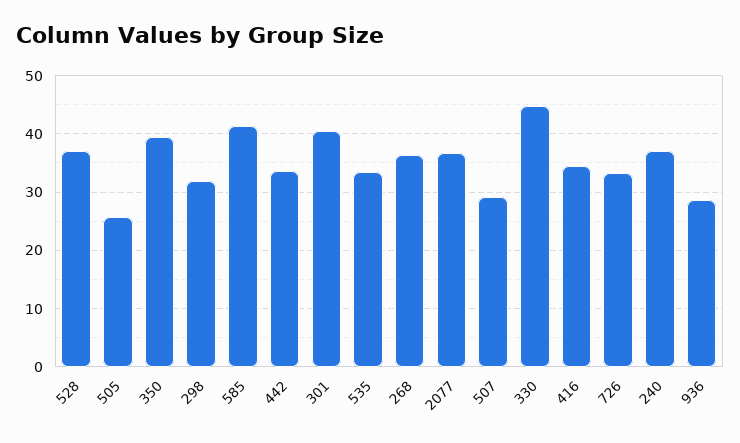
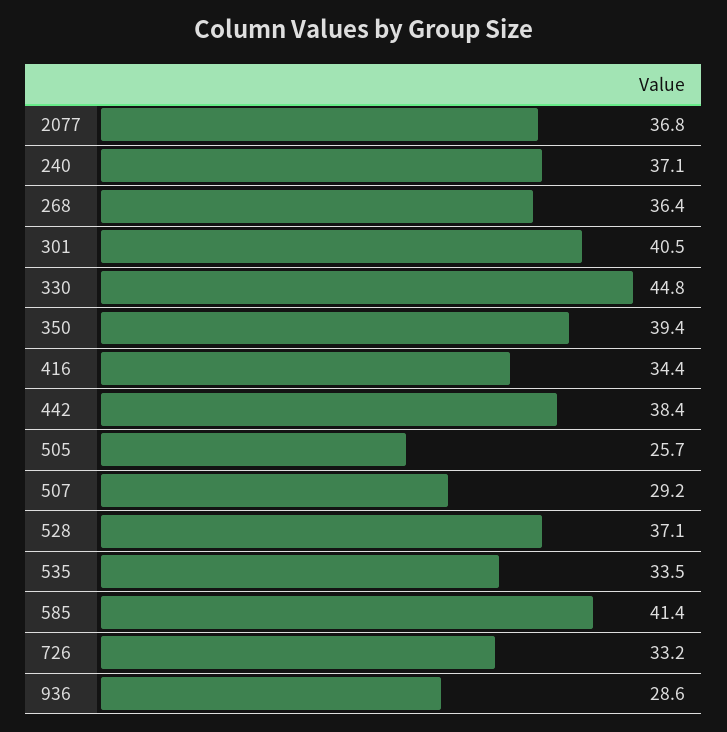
  {
    "528": 37.1,
    "505": 25.7,
    "350": 39.4,
-   "298": 32,
    "585": 41.4,
-   "442": 34,
+   "442": 38.4,
    "301": 40.5,
    "535": 33.5,
    "268": 36.4,
    "2077": 36.8,
    "507": 29.2,
    "330": 44.8,
    "416": 34.4,
    "726": 33.2,
    "240": 37.1,
    "936": 28.6
  }

